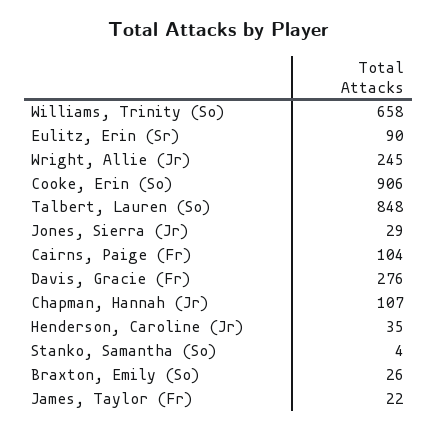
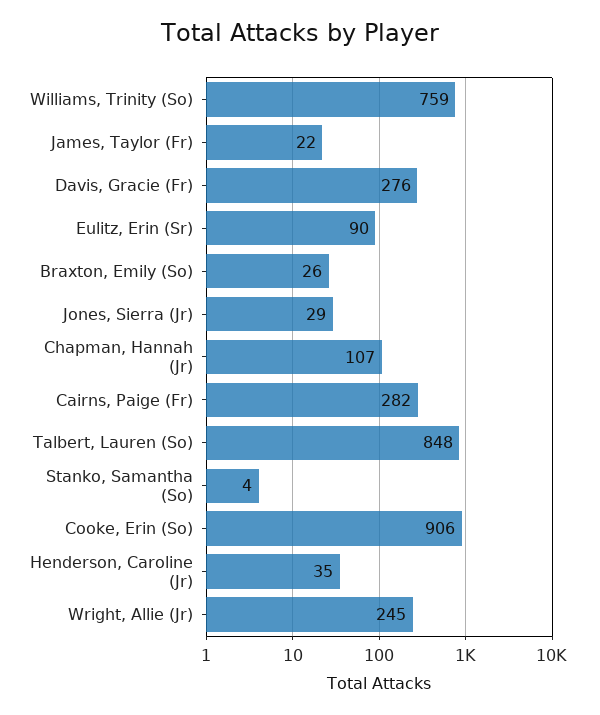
  {
-   "Williams, Trinity (So)": 658,
+   "Williams, Trinity (So)": 759,
    "Eulitz, Erin (Sr)": 90,
    "Wright, Allie (Jr)": 245,
    "Cooke, Erin (So)": 906,
    "Talbert, Lauren (So)": 848,
    "Jones, Sierra (Jr)": 29,
-   "Cairns, Paige (Fr)": 104,
+   "Cairns, Paige (Fr)": 282,
    "Davis, Gracie (Fr)": 276,
    "Chapman, Hannah (Jr)": 107,
    "Henderson, Caroline (Jr)": 35,
    "Stanko, Samantha (So)": 4,
    "Braxton, Emily (So)": 26,
    "James, Taylor (Fr)": 22
  }

